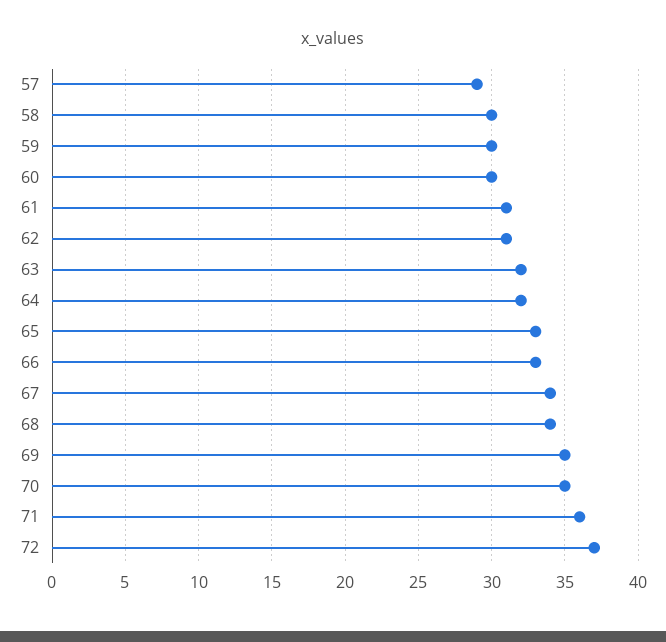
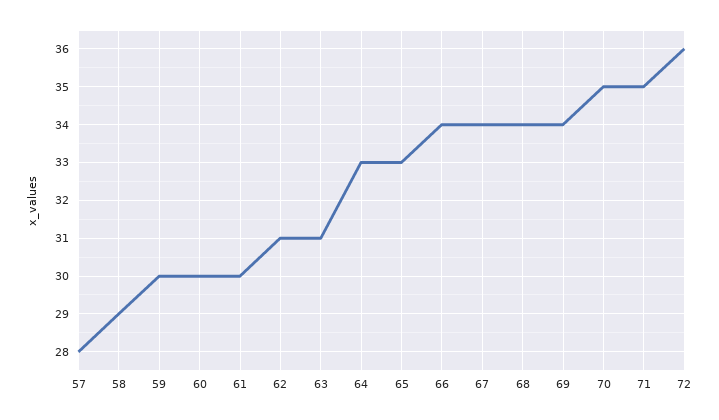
  {
-   "57": 29,
+   "57": 28,
-   "58": 30,
+   "58": 29,
    "59": 30,
    "60": 30,
-   "61": 31,
+   "61": 30,
    "62": 31,
-   "63": 32,
+   "63": 31,
-   "64": 32,
+   "64": 33,
    "65": 33,
-   "66": 33,
+   "66": 34,
    "67": 34,
    "68": 34,
-   "69": 35,
+   "69": 34,
    "70": 35,
-   "71": 36,
+   "71": 35,
-   "72": 37
+   "72": 36
  }

